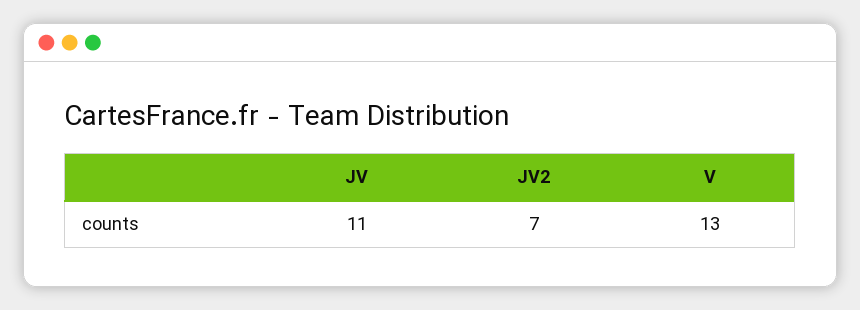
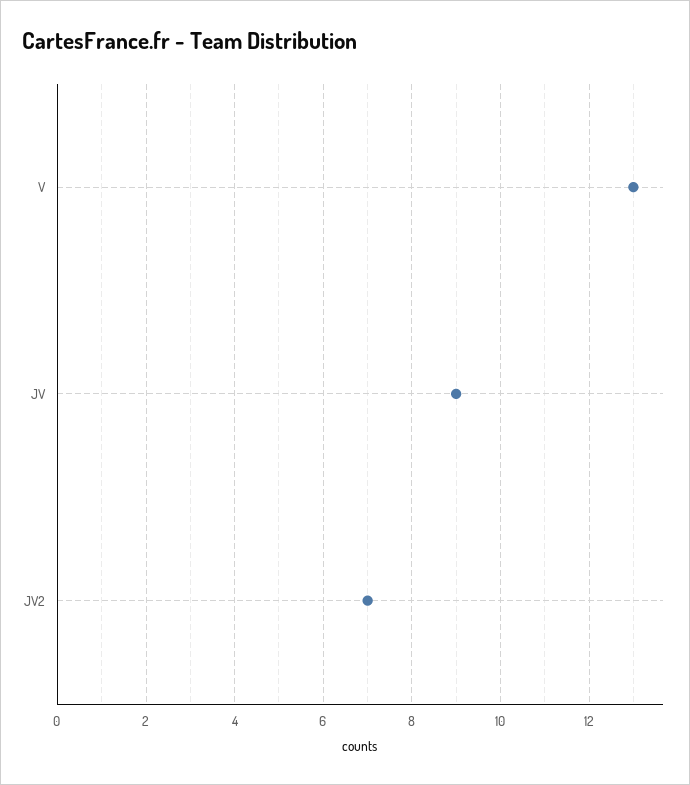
  {
-   "JV": 11,
+   "JV": 9,
    "JV2": 7,
    "V": 13
  }

